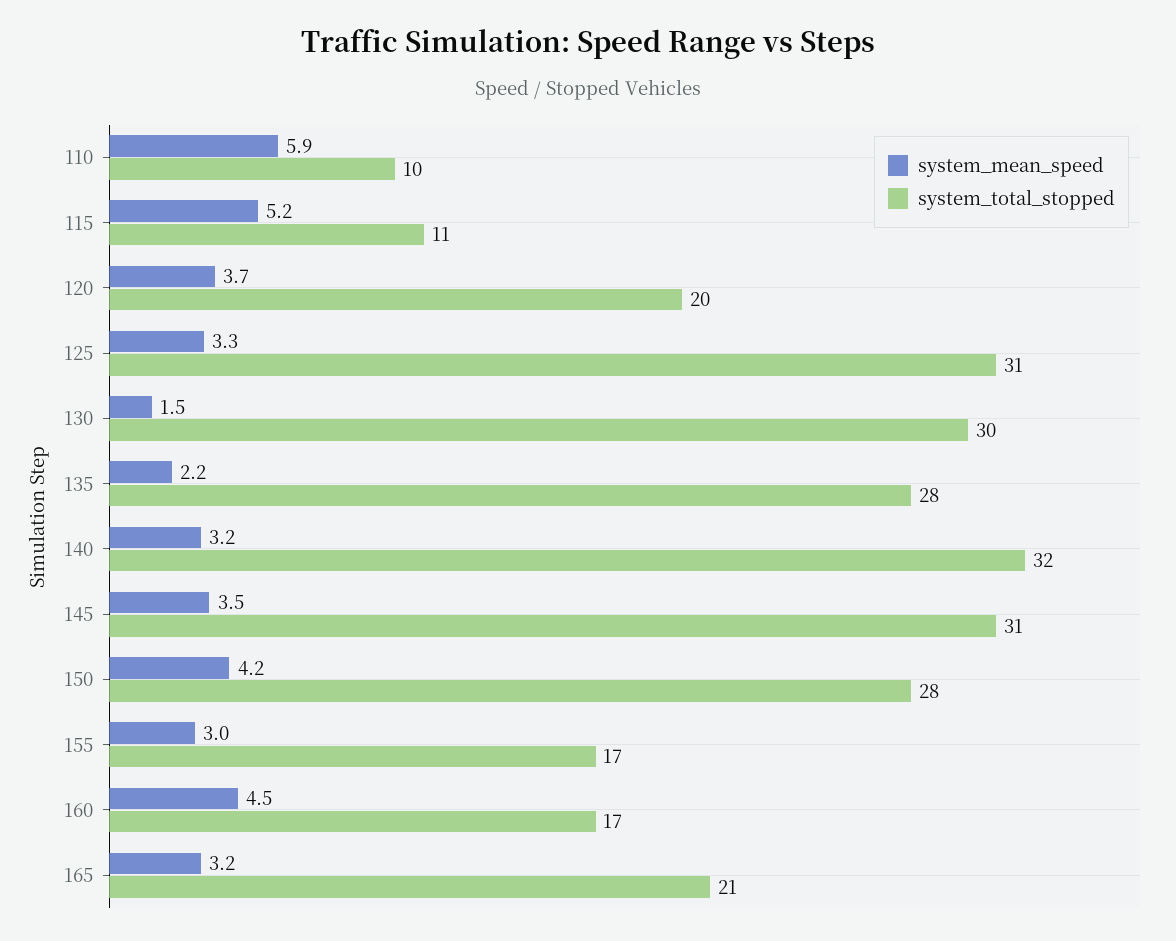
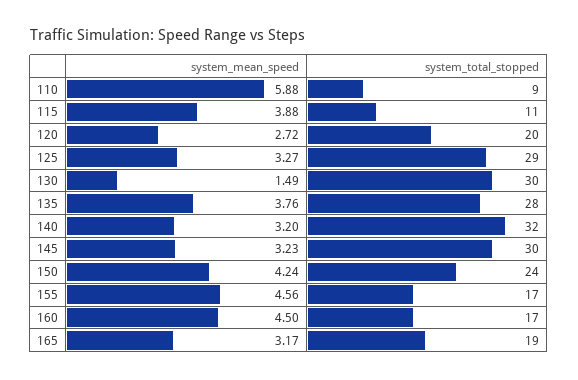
  {
    "system_mean_speed": {
      "110": 5.88,
-     "115": 5.2,
+     "115": 3.88,
-     "120": 3.7,
+     "120": 2.72,
      "125": 3.27,
      "130": 1.49,
-     "135": 2.2,
+     "135": 3.76,
      "140": 3.2,
-     "145": 3.5,
+     "145": 3.23,
      "150": 4.24,
-     "155": 3,
+     "155": 4.56,
      "160": 4.5,
      "165": 3.17
    },
    "system_total_stopped": {
-     "110": 10,
+     "110": 9,
      "115": 11,
      "120": 20,
-     "125": 31,
+     "125": 29,
      "130": 30,
      "135": 28,
      "140": 32,
-     "145": 31,
+     "145": 30,
-     "150": 28,
+     "150": 24,
      "155": 17,
      "160": 17,
-     "165": 21
+     "165": 19
    }
  }

